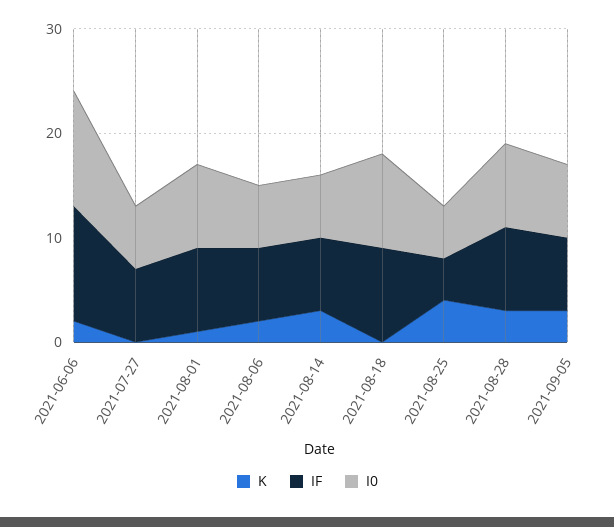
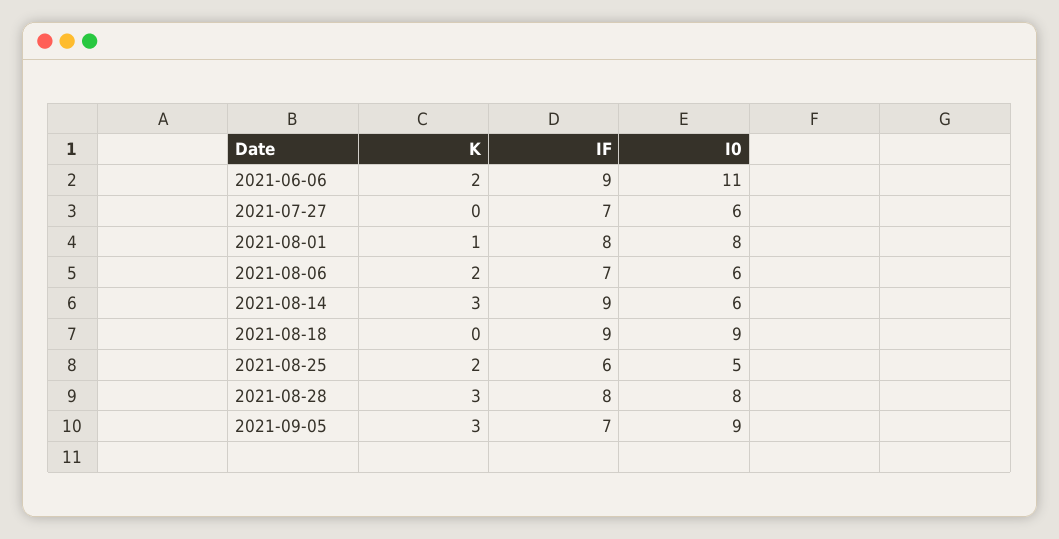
  {
    "K": {
      "2021-06-06": 2,
      "2021-07-27": 0,
      "2021-08-01": 1,
      "2021-08-06": 2,
      "2021-08-14": 3,
      "2021-08-18": 0,
-     "2021-08-25": 4,
+     "2021-08-25": 2,
      "2021-08-28": 3,
      "2021-09-05": 3
    },
    "IF": {
-     "2021-06-06": 11,
+     "2021-06-06": 9,
      "2021-07-27": 7,
      "2021-08-01": 8,
      "2021-08-06": 7,
-     "2021-08-14": 7,
+     "2021-08-14": 9,
      "2021-08-18": 9,
-     "2021-08-25": 4,
+     "2021-08-25": 6,
      "2021-08-28": 8,
      "2021-09-05": 7
    },
    "I0": {
      "2021-06-06": 11,
      "2021-07-27": 6,
      "2021-08-01": 8,
      "2021-08-06": 6,
      "2021-08-14": 6,
      "2021-08-18": 9,
      "2021-08-25": 5,
      "2021-08-28": 8,
-     "2021-09-05": 7
+     "2021-09-05": 9
    }
  }

